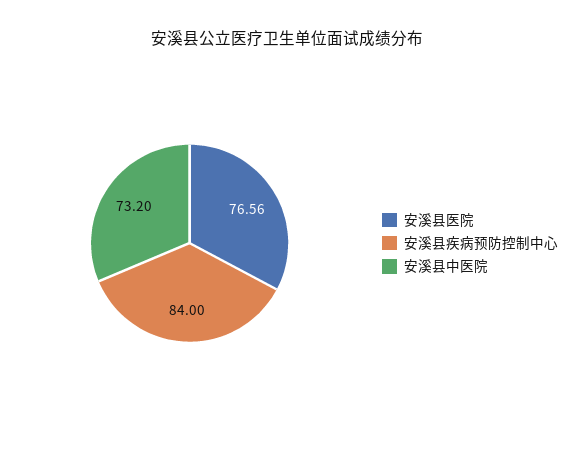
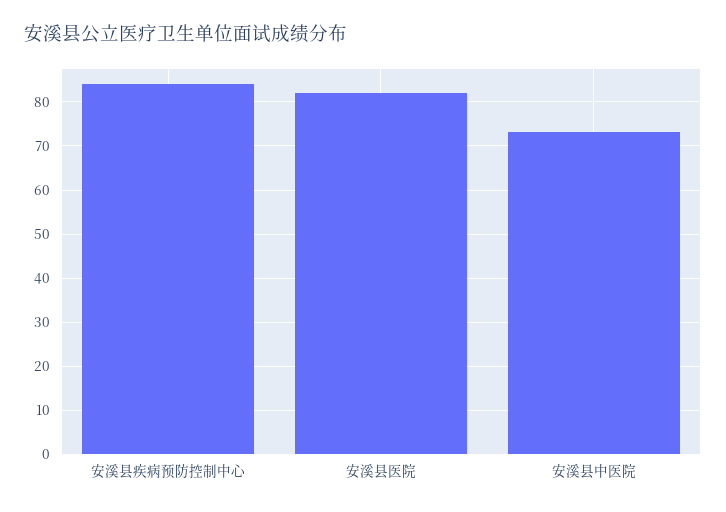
  {
-   "安溪县医院": 76.56,
+   "安溪县医院": 82,
    "安溪县疾病预防控制中心": 84,
    "安溪县中医院": 73.2
  }

